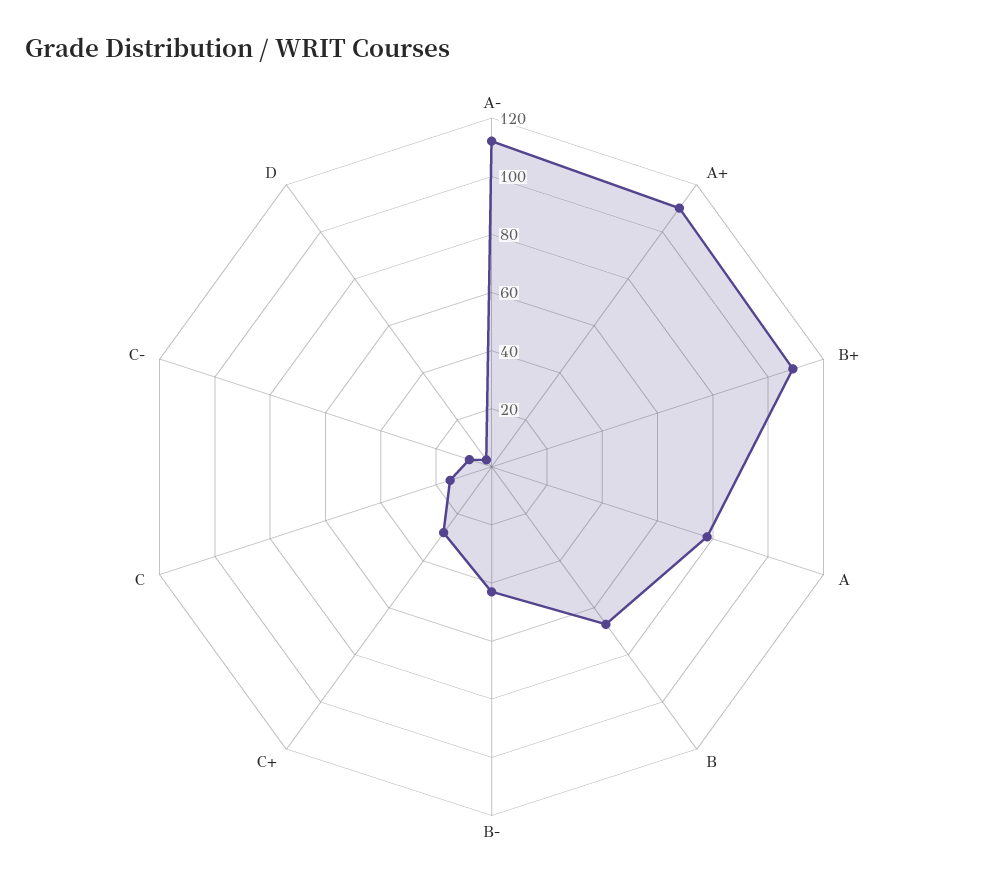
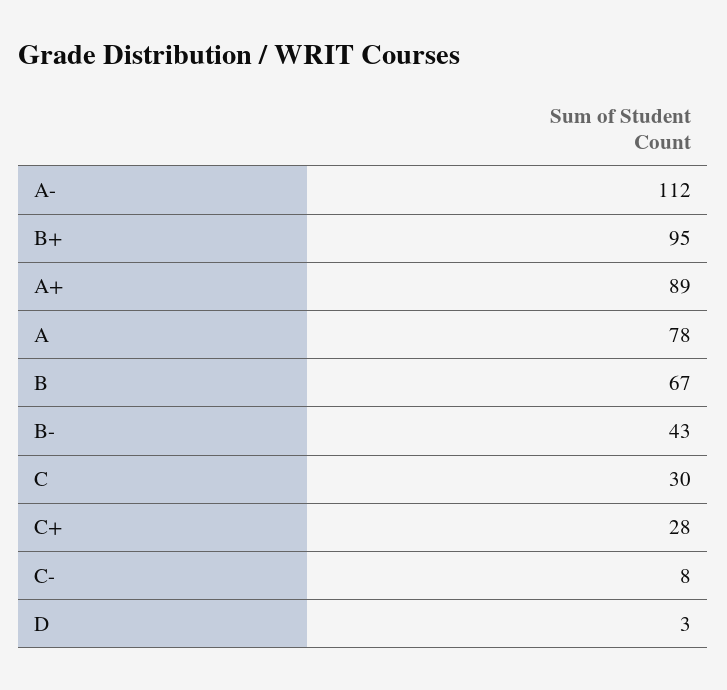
  {
    "A-": 112,
-   "A+": 110,
+   "A+": 89,
-   "B+": 110,
+   "B+": 95,
    "A": 78,
    "B": 67,
    "B-": 43,
    "C+": 28,
-   "C": 15,
+   "C": 30,
    "C-": 8,
    "D": 3
  }

